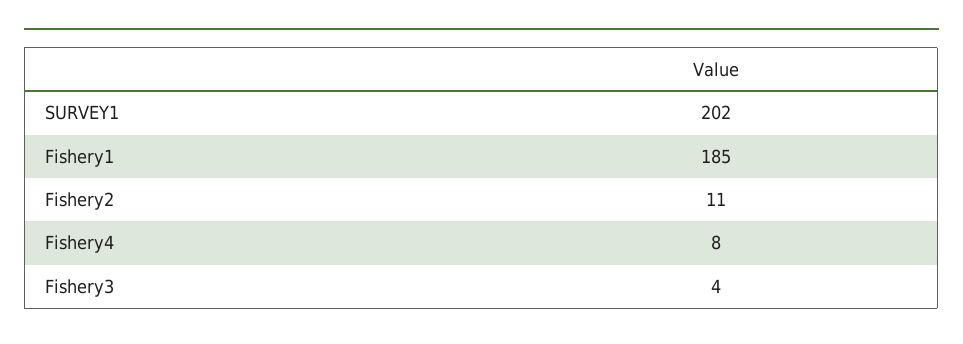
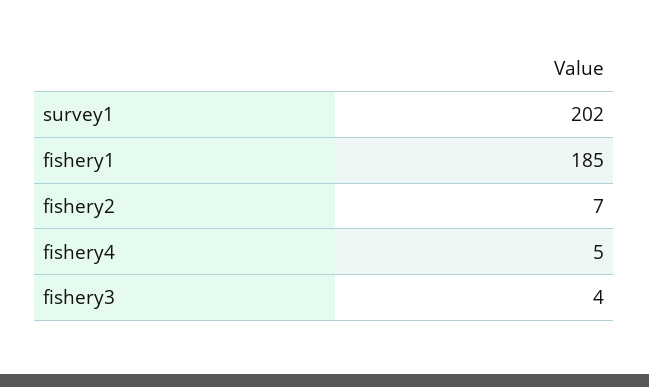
  {
    "SURVEY1": 202,
    "Fishery1": 185,
-   "Fishery2": 11,
+   "Fishery2": 7,
-   "Fishery4": 8,
+   "Fishery4": 5,
    "Fishery3": 4
  }

